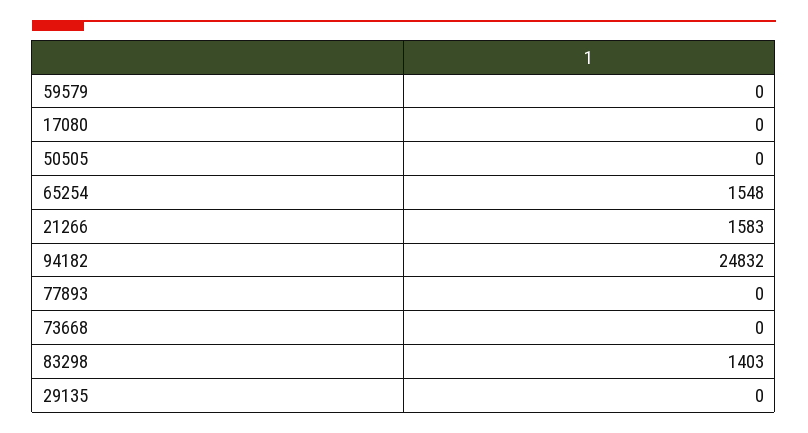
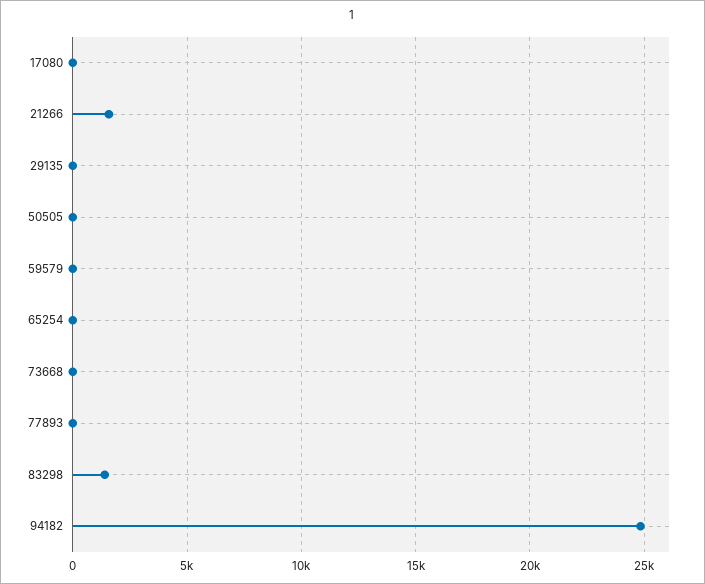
  {
    "59579": 0,
    "17080": 0,
    "50505": 0,
-   "65254": 1548,
+   "65254": 0,
    "21266": 1583,
    "94182": 24832,
    "77893": 0,
    "73668": 0,
    "83298": 1403,
    "29135": 0
  }

